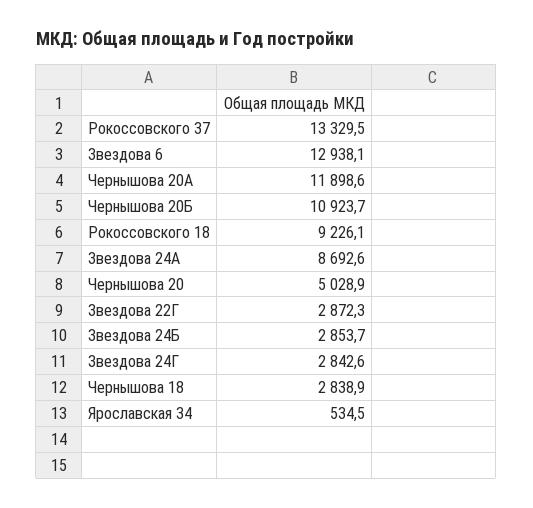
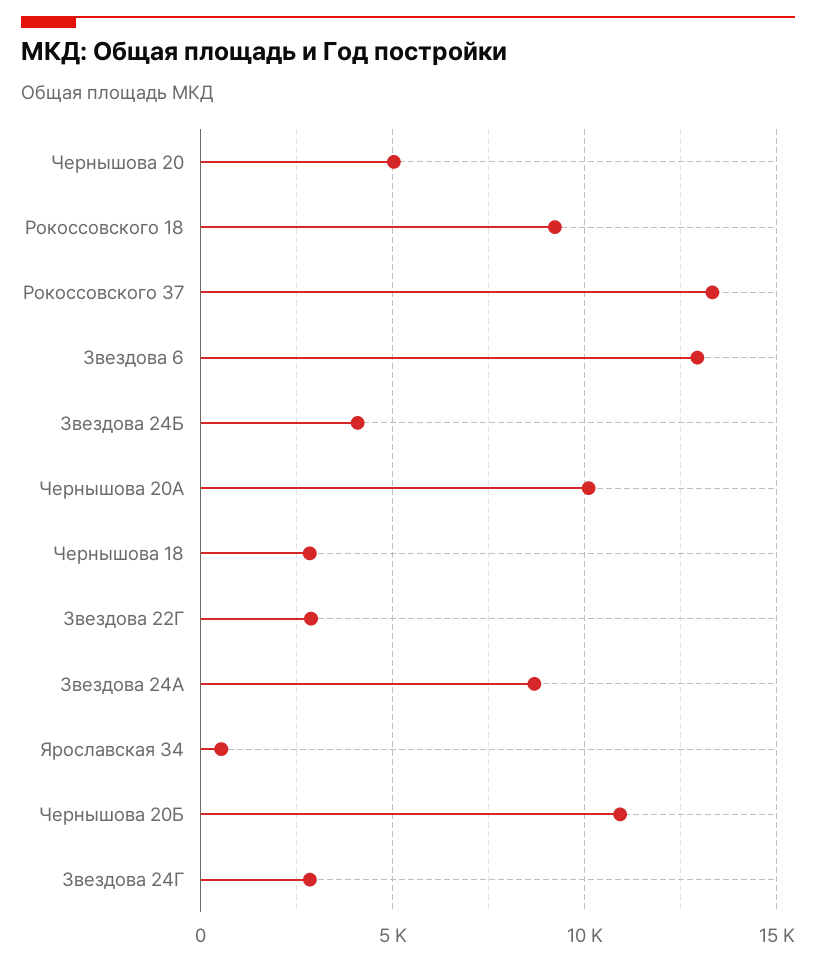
  {
    "Рокоссовского 37": 13329.5,
    "Звездова 6": 12938.1,
-   "Чернышова 20А": 11898.6,
+   "Чернышова 20А": 10000,
    "Чернышова 20Б": 10923.7,
    "Рокоссовского 18": 9226.1,
    "Звездова 24А": 8692.6,
    "Чернышова 20": 5028.9,
    "Звездова 22Г": 2872.3,
-   "Звездова 24Б": 2853.7,
+   "Звездова 24Б": 4000,
    "Звездова 24Г": 2842.6,
    "Чернышова 18": 2838.9,
    "Ярославская 34": 534.5
  }

